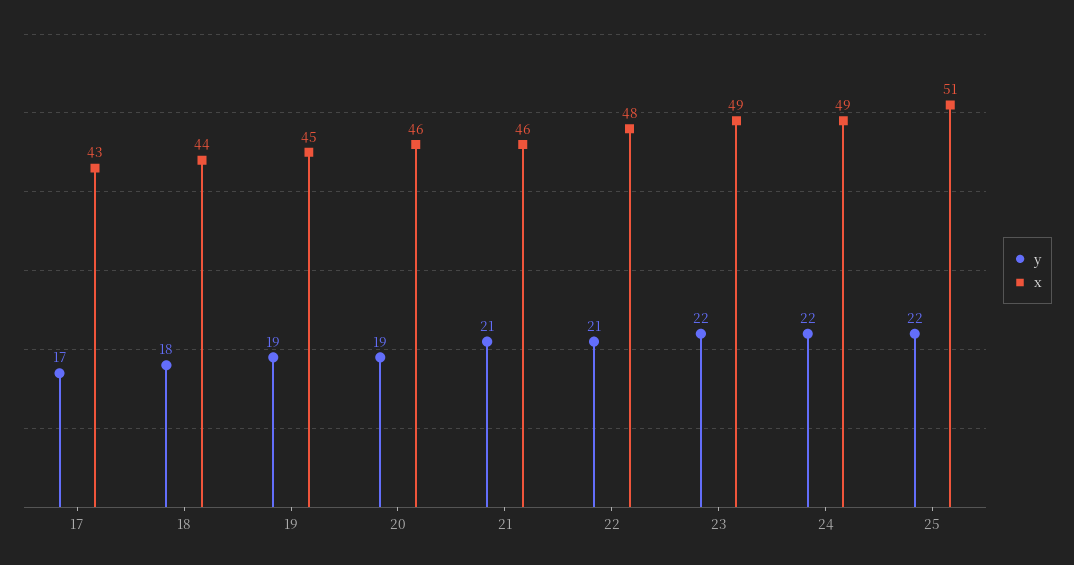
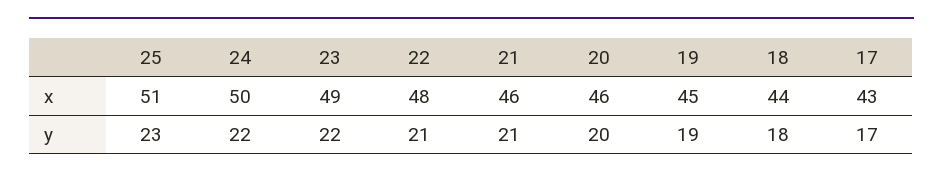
  {
    "y": {
      "17": 17,
      "18": 18,
      "19": 19,
-     "20": 19,
+     "20": 20,
      "21": 21,
      "22": 21,
      "23": 22,
      "24": 22,
-     "25": 22
+     "25": 23
    },
    "x": {
      "17": 43,
      "18": 44,
      "19": 45,
      "20": 46,
      "21": 46,
      "22": 48,
      "23": 49,
-     "24": 49,
+     "24": 50,
      "25": 51
    }
  }

